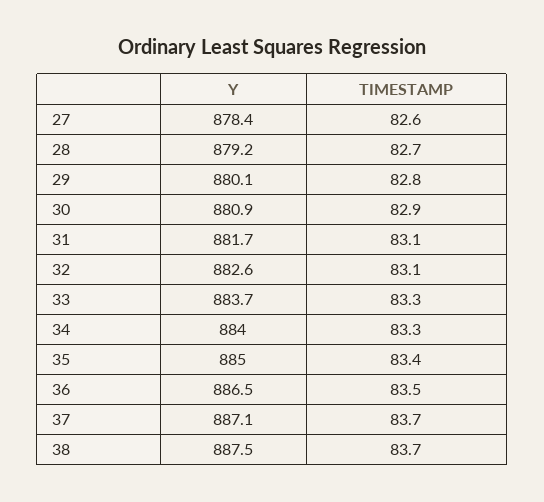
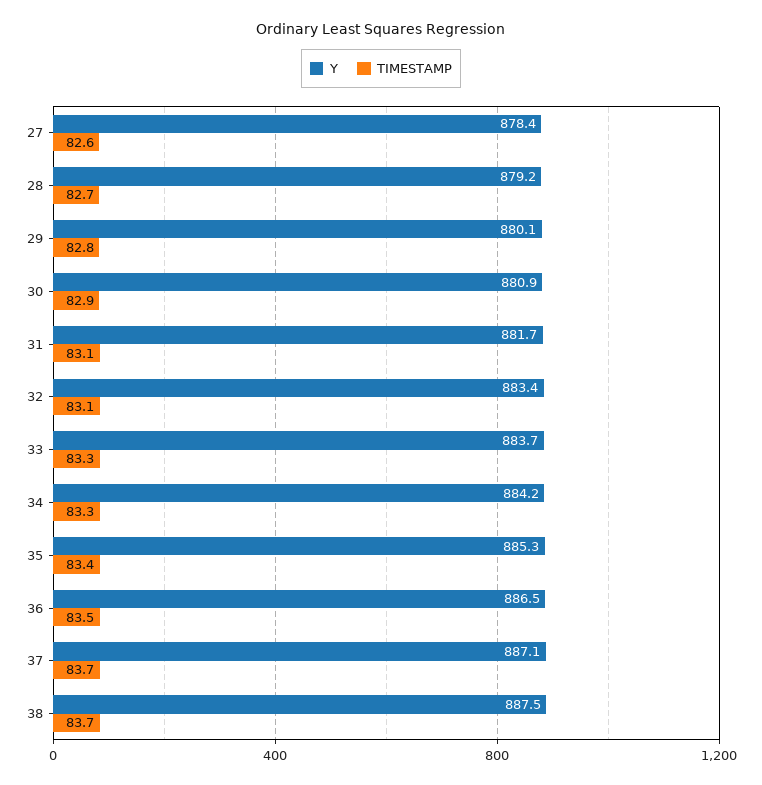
  {
    "Y": {
      "27": 878.4,
      "28": 879.2,
      "29": 880.1,
      "30": 880.9,
      "31": 881.7,
-     "32": 882.6,
+     "32": 883.4,
      "33": 883.7,
-     "34": 884,
+     "34": 884.2,
-     "35": 885,
+     "35": 885.3,
      "36": 886.5,
      "37": 887.1,
      "38": 887.5
    },
    "TIMESTAMP": {
      "27": 82.6,
      "28": 82.7,
      "29": 82.8,
      "30": 82.9,
      "31": 83.1,
      "32": 83.1,
      "33": 83.3,
      "34": 83.3,
      "35": 83.4,
      "36": 83.5,
      "37": 83.7,
      "38": 83.7
    }
  }

